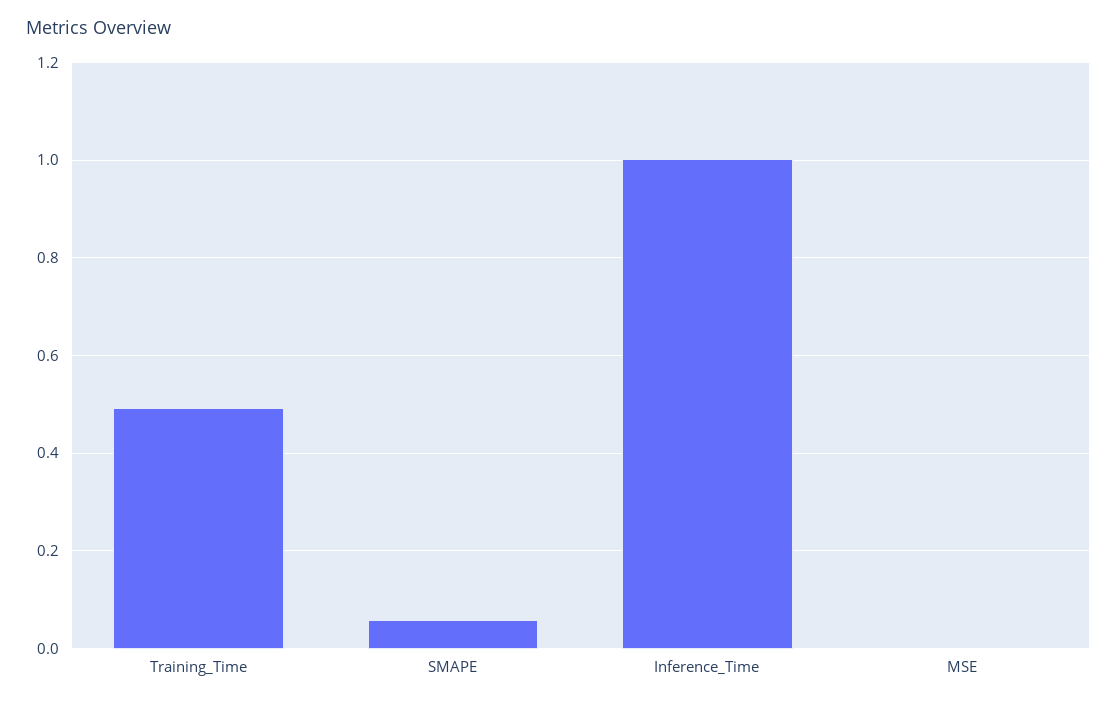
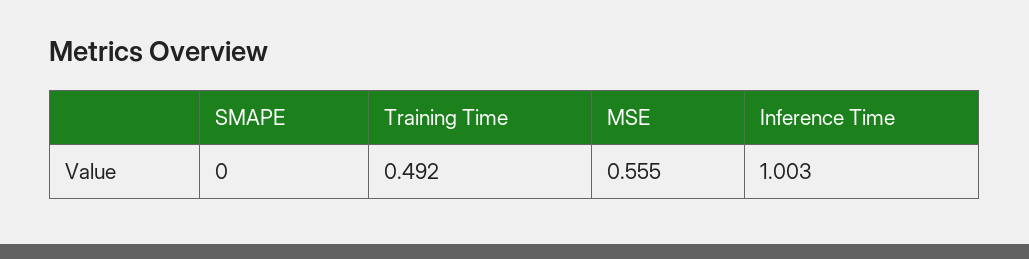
  {
    "Training_Time": 0.492,
-   "SMAPE": 0.06,
+   "SMAPE": 0,
    "Inference_Time": 1.003,
-   "MSE": 0
+   "MSE": 0.555
  }

